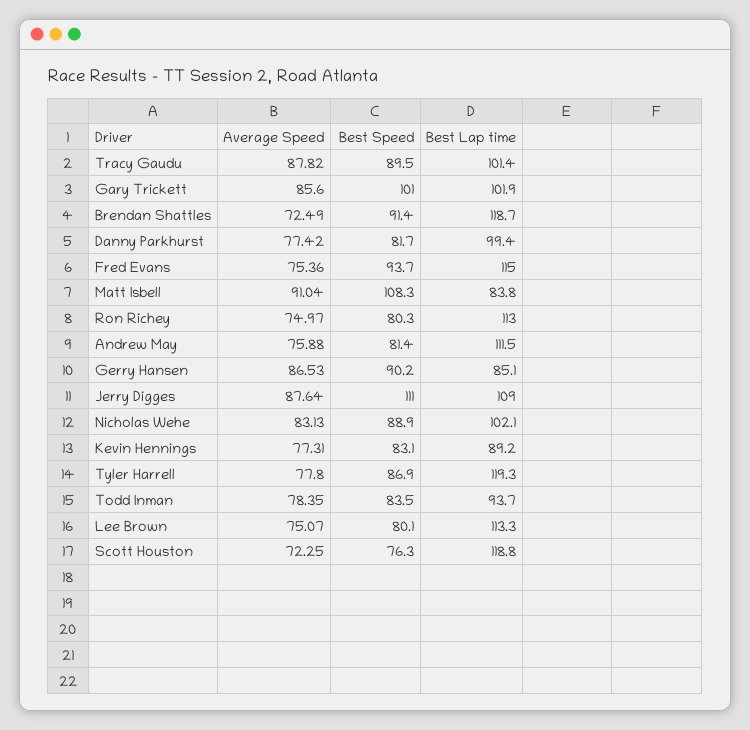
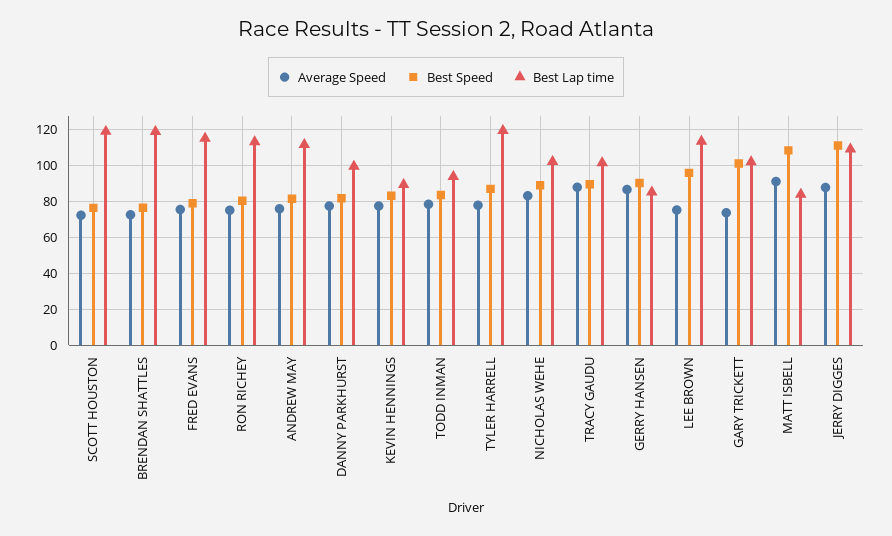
  {
    "Average Speed": {
      "Tracy Gaudu": 87.82,
-     "Gary Trickett": 85.6,
+     "Gary Trickett": 75,
      "Brendan Shattles": 72.49,
      "Danny Parkhurst": 77.42,
      "Fred Evans": 75.36,
      "Matt Isbell": 91.04,
      "Ron Richey": 74.97,
      "Andrew May": 75.88,
      "Gerry Hansen": 86.53,
      "Jerry Digges": 87.64,
      "Nicholas Wehe": 83.13,
      "Kevin Hennings": 77.31,
      "Tyler Harrell": 77.8,
      "Todd Inman": 78.35,
      "Lee Brown": 75.07,
      "Scott Houston": 72.25
    },
    "Best Speed": {
      "Tracy Gaudu": 89.5,
      "Gary Trickett": 101,
-     "Brendan Shattles": 91.4,
+     "Brendan Shattles": 75,
      "Danny Parkhurst": 81.7,
-     "Fred Evans": 93.7,
+     "Fred Evans": 80,
      "Matt Isbell": 108.3,
      "Ron Richey": 80.3,
      "Andrew May": 81.4,
      "Gerry Hansen": 90.2,
      "Jerry Digges": 111,
      "Nicholas Wehe": 88.9,
      "Kevin Hennings": 83.1,
      "Tyler Harrell": 86.9,
      "Todd Inman": 83.5,
-     "Lee Brown": 80.1,
+     "Lee Brown": 95,
      "Scott Houston": 76.3
    },
    "Best Lap time": {
      "Tracy Gaudu": 101.4,
      "Gary Trickett": 101.9,
      "Brendan Shattles": 118.7,
      "Danny Parkhurst": 99.4,
      "Fred Evans": 115,
      "Matt Isbell": 83.8,
      "Ron Richey": 113,
      "Andrew May": 111.5,
      "Gerry Hansen": 85.1,
      "Jerry Digges": 109,
      "Nicholas Wehe": 102.1,
      "Kevin Hennings": 89.2,
      "Tyler Harrell": 119.3,
      "Todd Inman": 93.7,
      "Lee Brown": 113.3,
      "Scott Houston": 118.8
    }
  }

